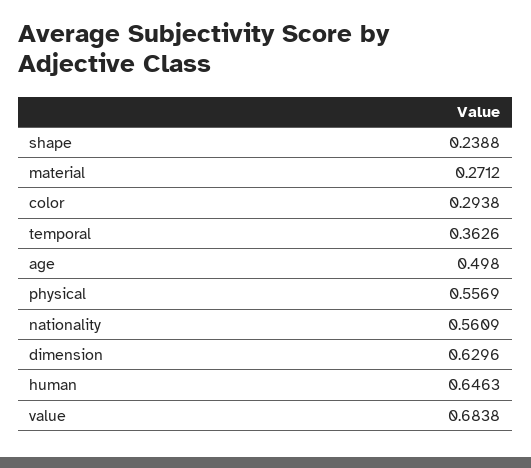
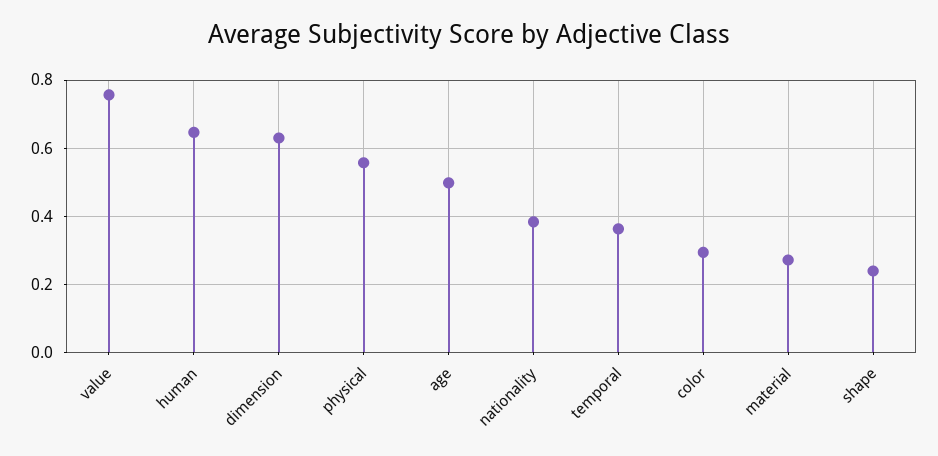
  {
    "shape": 0.2388,
    "material": 0.2712,
    "color": 0.2938,
    "temporal": 0.3626,
    "age": 0.498,
    "physical": 0.5569,
-   "nationality": 0.5609,
+   "nationality": 0.38,
    "dimension": 0.6296,
    "human": 0.6463,
-   "value": 0.6838
+   "value": 0.76
  }

